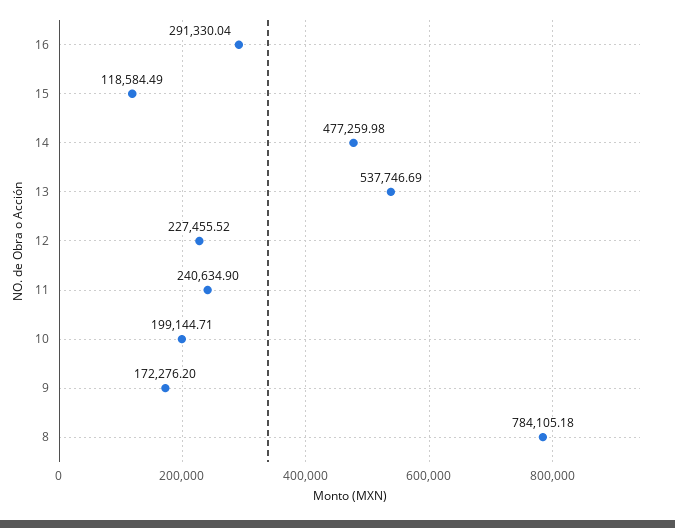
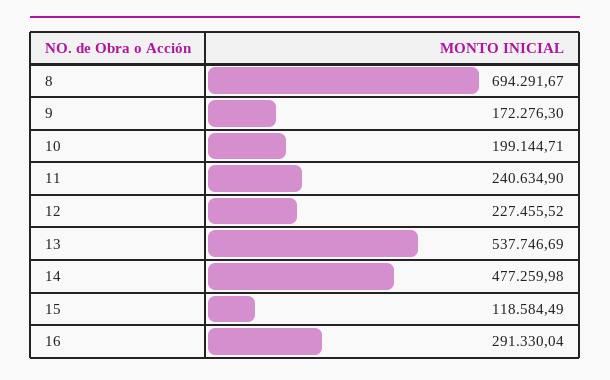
  {
    "16": 291330.04,
    "15": 118584.49,
    "14": 477259.98,
    "13": 537746.69,
    "12": 227455.52,
    "11": 240634.9,
    "10": 199144.71,
-   "9": 172276.2,
+   "9": 172276.3,
-   "8": 784105.18
+   "8": 694291.67
  }

